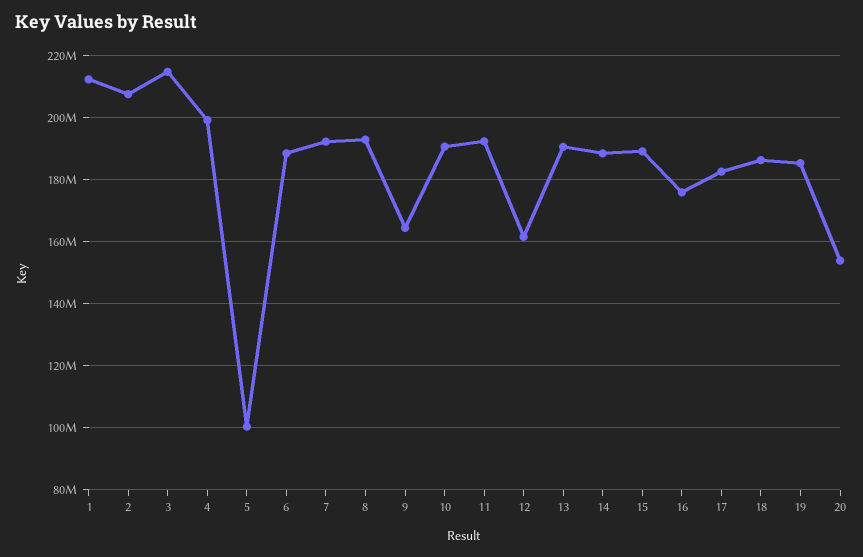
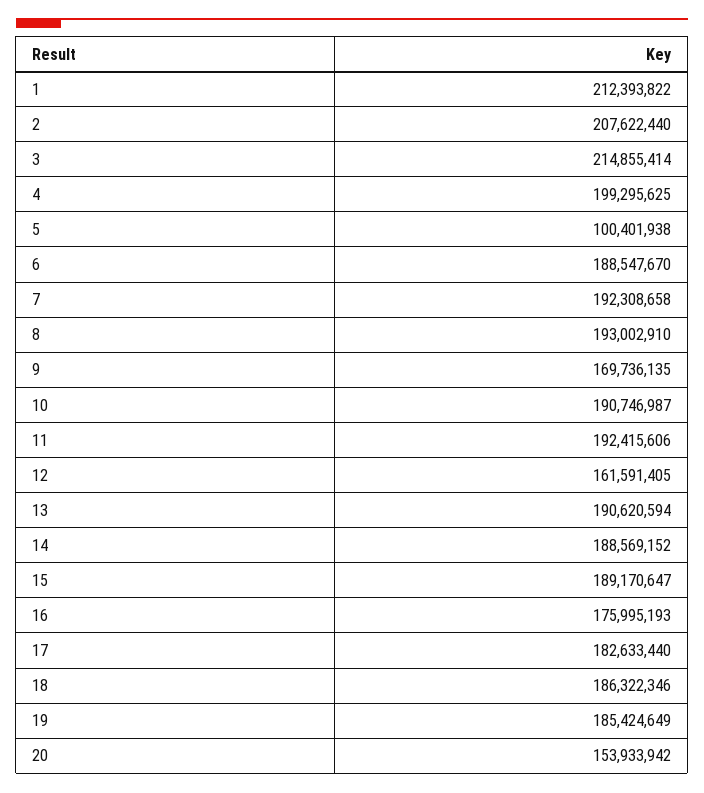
  {
    "1": 212393822,
    "2": 207622440,
    "3": 214855414,
    "4": 199295625,
    "5": 100401938,
    "6": 188547670,
    "7": 192308658,
    "8": 193002910,
-   "9": 164000000,
+   "9": 169736135,
    "10": 190746987,
    "11": 192415606,
    "12": 161591405,
    "13": 190620594,
    "14": 188569152,
    "15": 189170647,
    "16": 175995193,
    "17": 182633440,
    "18": 186322346,
    "19": 185424649,
    "20": 153933942
  }

